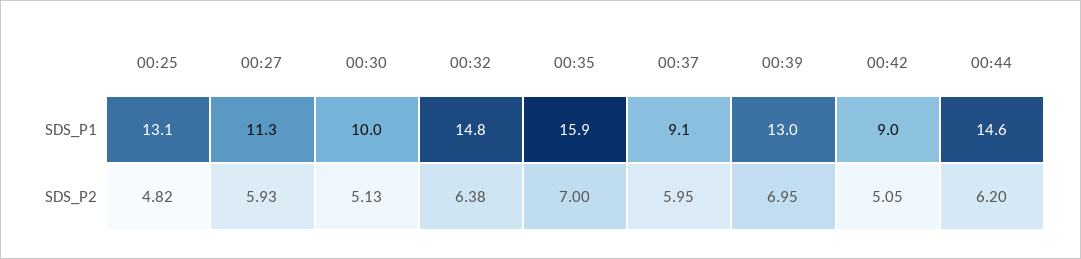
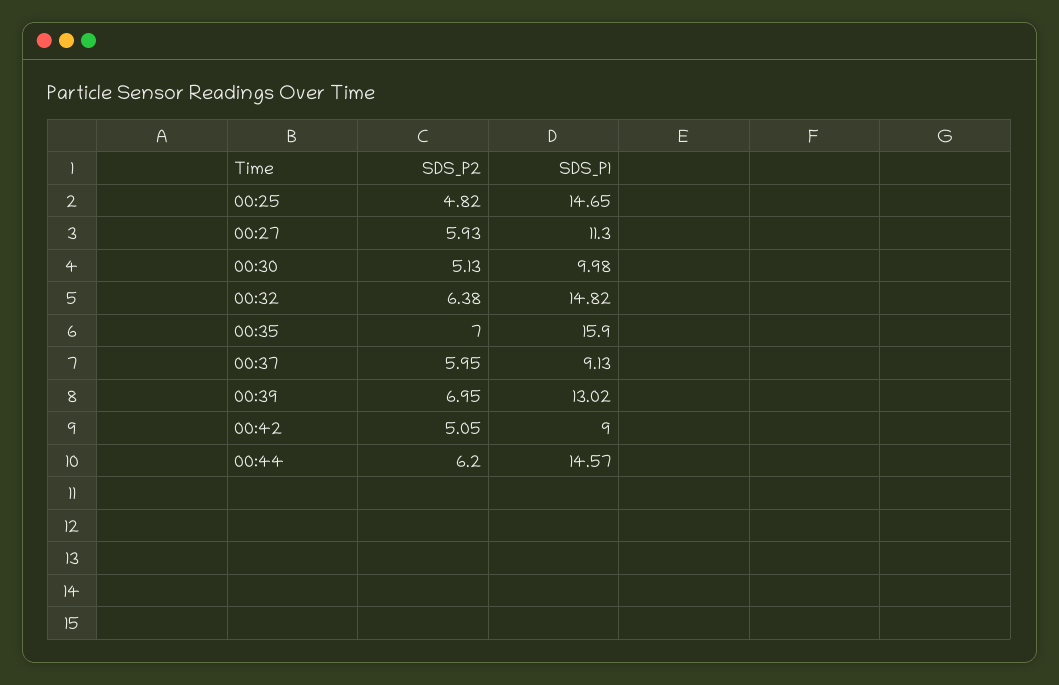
  {
    "00:25": {
-     "SDS_P1": 13.1,
+     "SDS_P1": 14.65,
      "SDS_P2": 4.82
    },
    "00:27": {
      "SDS_P1": 11.3,
      "SDS_P2": 5.93
    },
    "00:30": {
      "SDS_P1": 9.98,
      "SDS_P2": 5.13
    },
    "00:32": {
      "SDS_P1": 14.82,
      "SDS_P2": 6.38
    },
    "00:35": {
      "SDS_P1": 15.9,
      "SDS_P2": 7
    },
    "00:37": {
      "SDS_P1": 9.13,
      "SDS_P2": 5.95
    },
    "00:39": {
      "SDS_P1": 13.02,
      "SDS_P2": 6.95
    },
    "00:42": {
      "SDS_P1": 9,
      "SDS_P2": 5.05
    },
    "00:44": {
      "SDS_P1": 14.57,
      "SDS_P2": 6.2
    }
  }

